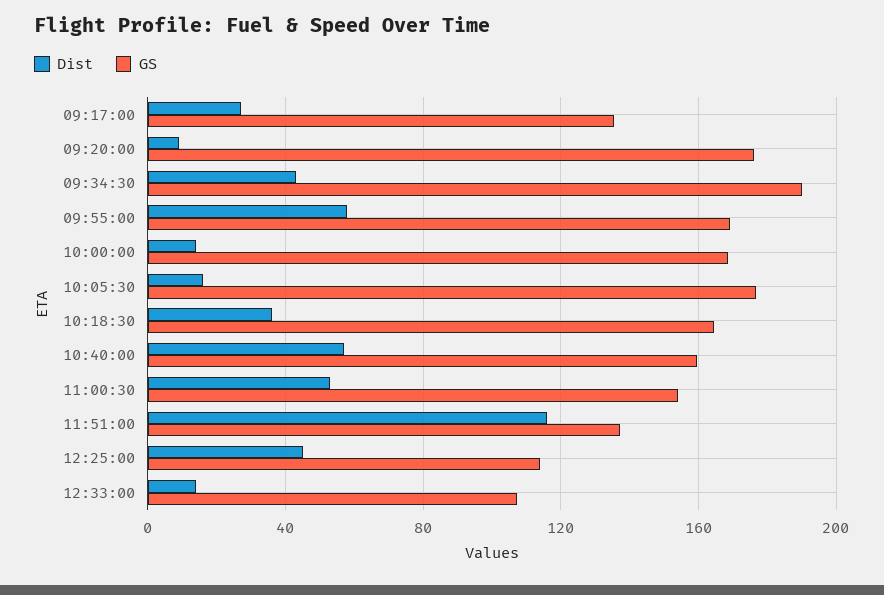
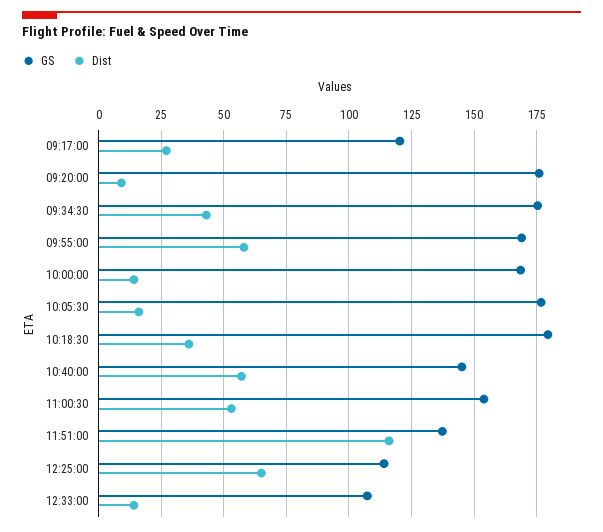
  {
    "Dist": {
      "09:17:00": 27.5,
      "09:20:00": 10,
      "09:34:30": 42.5,
      "09:55:00": 57.5,
      "10:00:00": 15,
      "10:05:30": 15,
      "10:18:30": 35,
      "10:40:00": 57.5,
      "11:00:30": 52.5,
      "11:51:00": 115,
-     "12:25:00": 45,
+     "12:25:00": 65,
      "12:33:00": 15
    },
    "GS": {
-     "09:17:00": 135,
+     "09:17:00": 120,
      "09:20:00": 175,
-     "09:34:30": 190,
+     "09:34:30": 175,
      "09:55:00": 170,
      "10:00:00": 167.5,
      "10:05:30": 177.5,
-     "10:18:30": 165,
+     "10:18:30": 180,
-     "10:40:00": 160,
+     "10:40:00": 145,
      "11:00:30": 155,
      "11:51:00": 137.5,
      "12:25:00": 115,
      "12:33:00": 107.5
    }
  }

